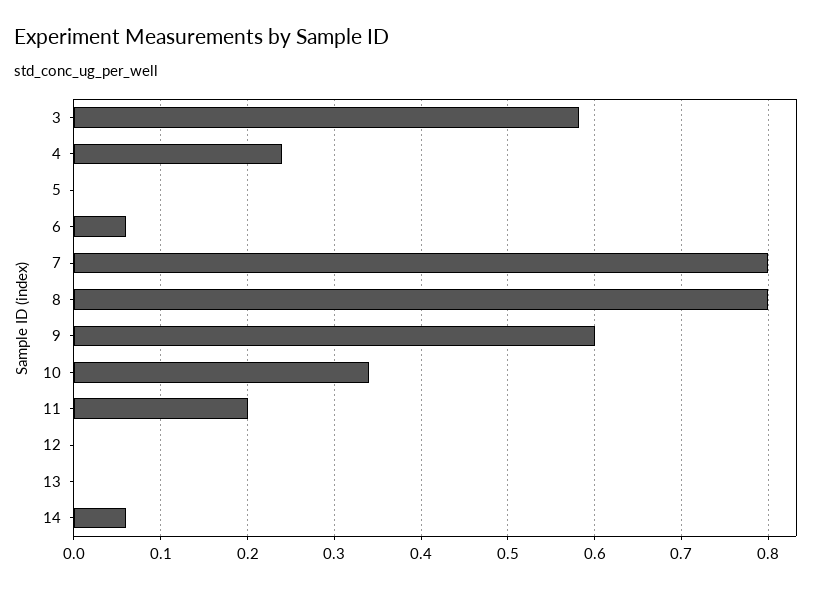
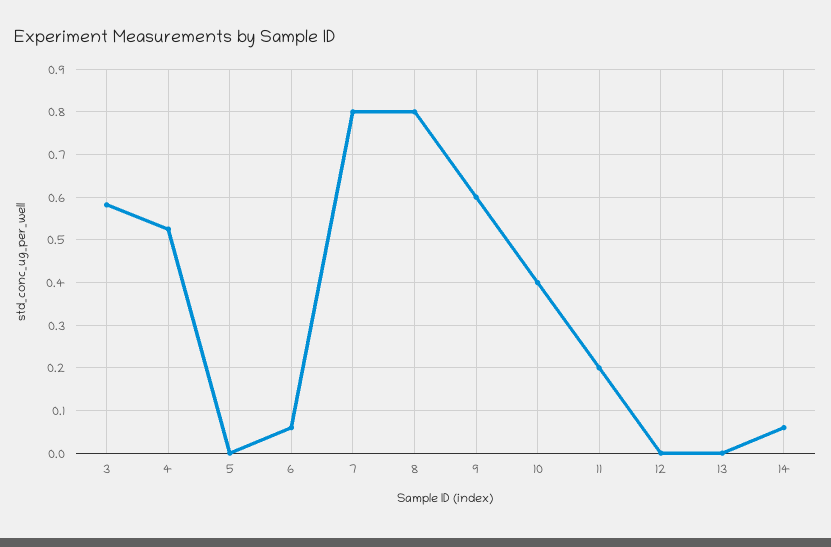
  {
    "3": 0.58,
-   "4": 0.24,
+   "4": 0.52,
    "5": 0,
    "6": 0.06,
    "7": 0.8,
    "8": 0.8,
    "9": 0.6,
-   "10": 0.34,
+   "10": 0.4,
    "11": 0.2,
    "12": 0,
    "13": 0,
    "14": 0.06
  }

